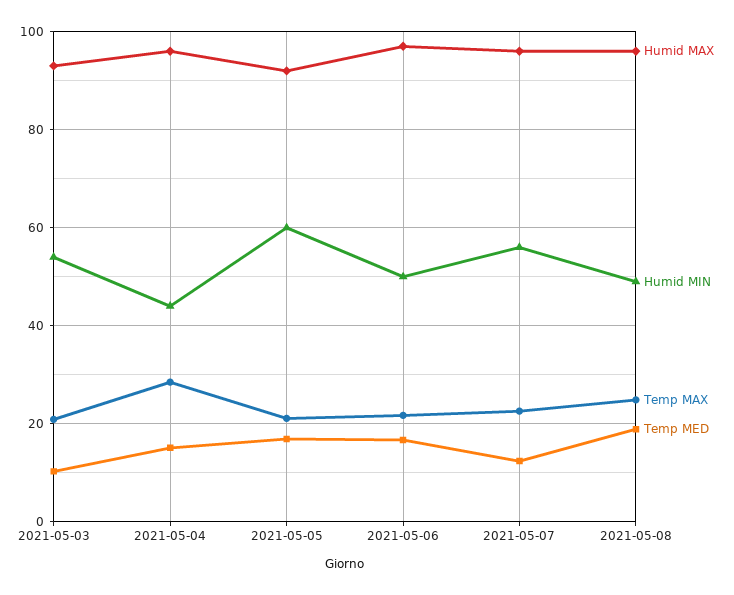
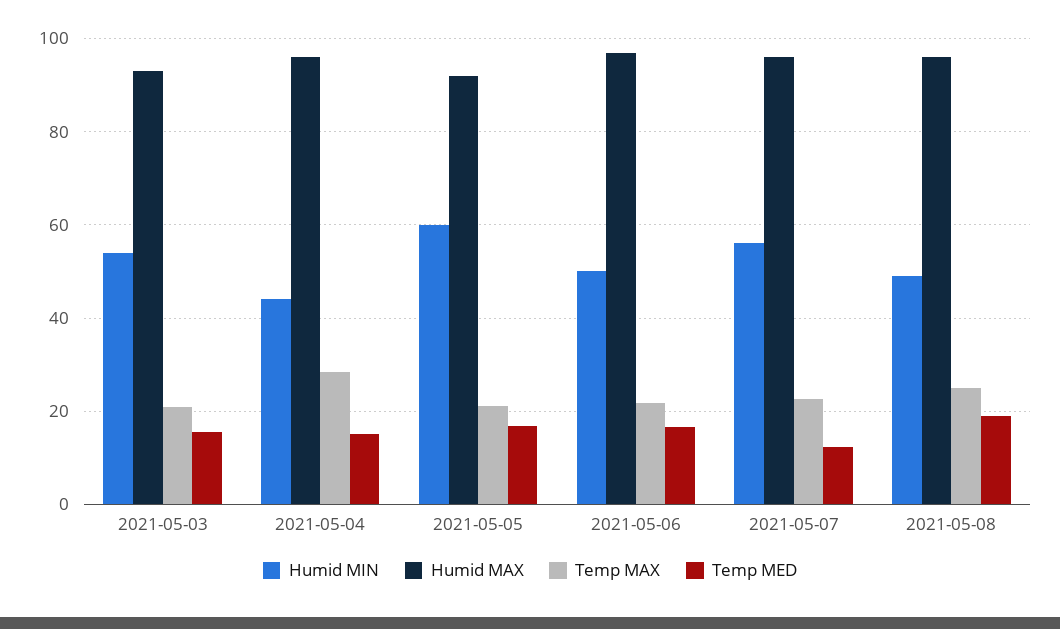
  {
    "Humid MAX": {
      "2021-05-03": 94,
      "2021-05-04": 96,
      "2021-05-05": 92,
      "2021-05-06": 98,
      "2021-05-07": 96,
      "2021-05-08": 96
    },
    "Humid MIN": {
      "2021-05-03": 54,
      "2021-05-04": 44,
      "2021-05-05": 60,
      "2021-05-06": 50,
      "2021-05-07": 56,
      "2021-05-08": 50
    },
    "Temp MAX": {
      "2021-05-03": 20,
      "2021-05-04": 28,
      "2021-05-05": 22,
      "2021-05-06": 22,
      "2021-05-07": 22,
      "2021-05-08": 24
    },
    "Temp MED": {
-     "2021-05-03": 10,
+     "2021-05-03": 16,
      "2021-05-04": 16,
      "2021-05-05": 16,
      "2021-05-06": 16,
      "2021-05-07": 12,
      "2021-05-08": 18
    }
  }

